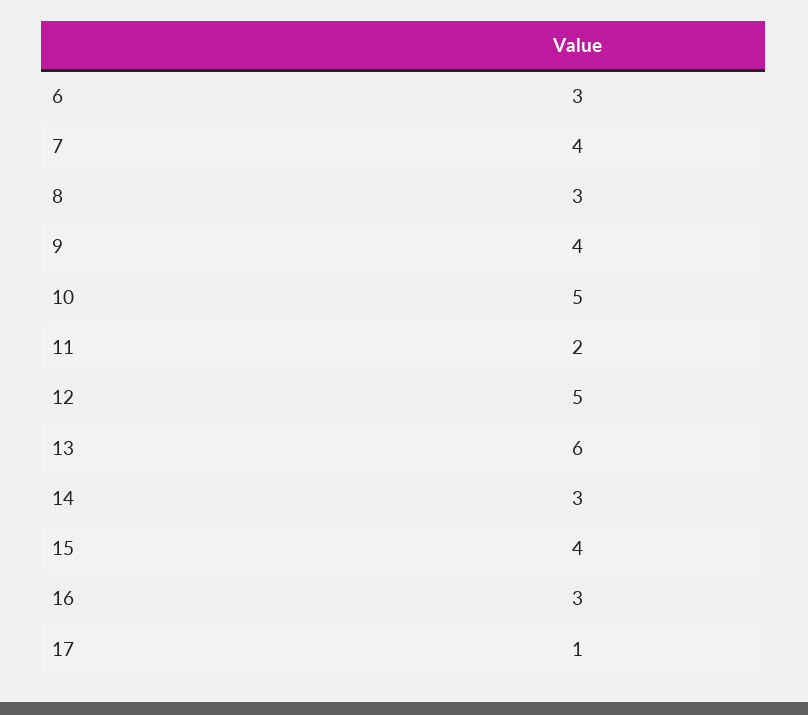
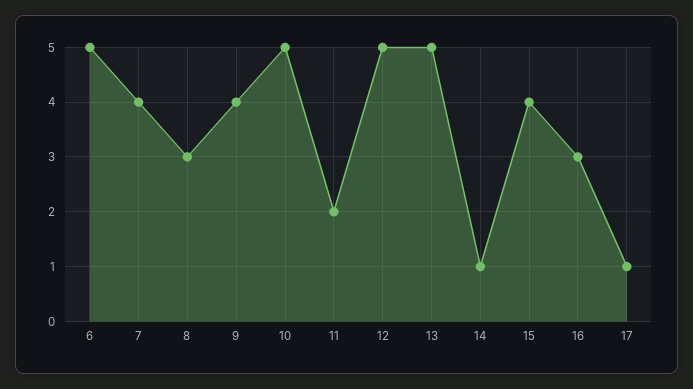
  {
-   "6": 3,
+   "6": 5,
    "7": 4,
    "8": 3,
    "9": 4,
    "10": 5,
    "11": 2,
    "12": 5,
-   "13": 6,
+   "13": 5,
-   "14": 3,
+   "14": 1,
    "15": 4,
    "16": 3,
    "17": 1
  }

